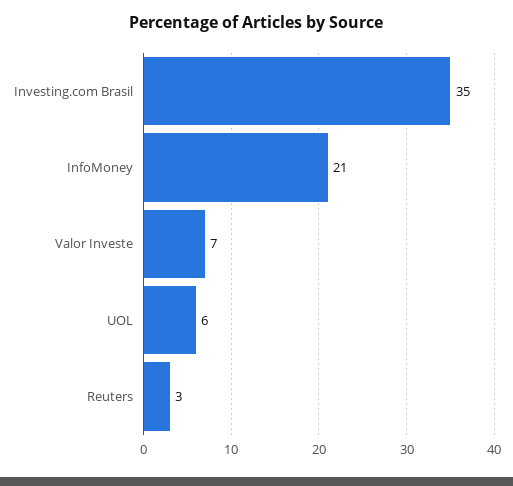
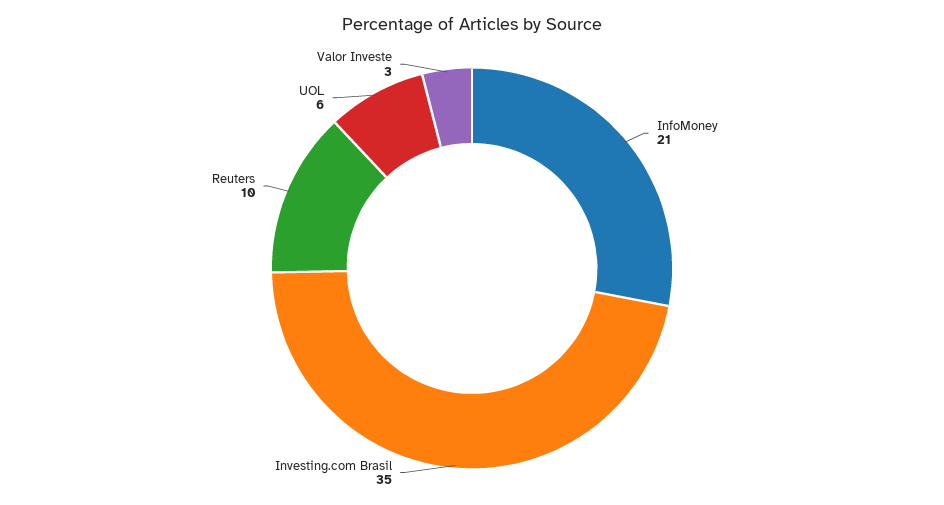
  {
    "Investing.com Brasil": 35,
    "InfoMoney": 21,
-   "Valor Investe": 7,
+   "Valor Investe": 3,
    "UOL": 6,
-   "Reuters": 3
+   "Reuters": 10
  }

